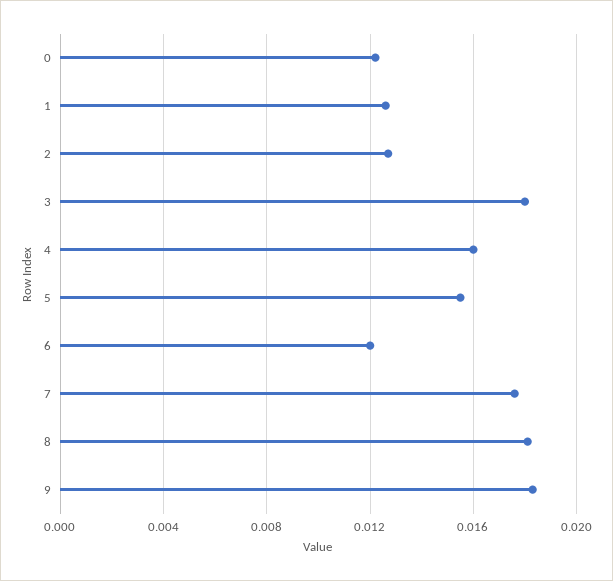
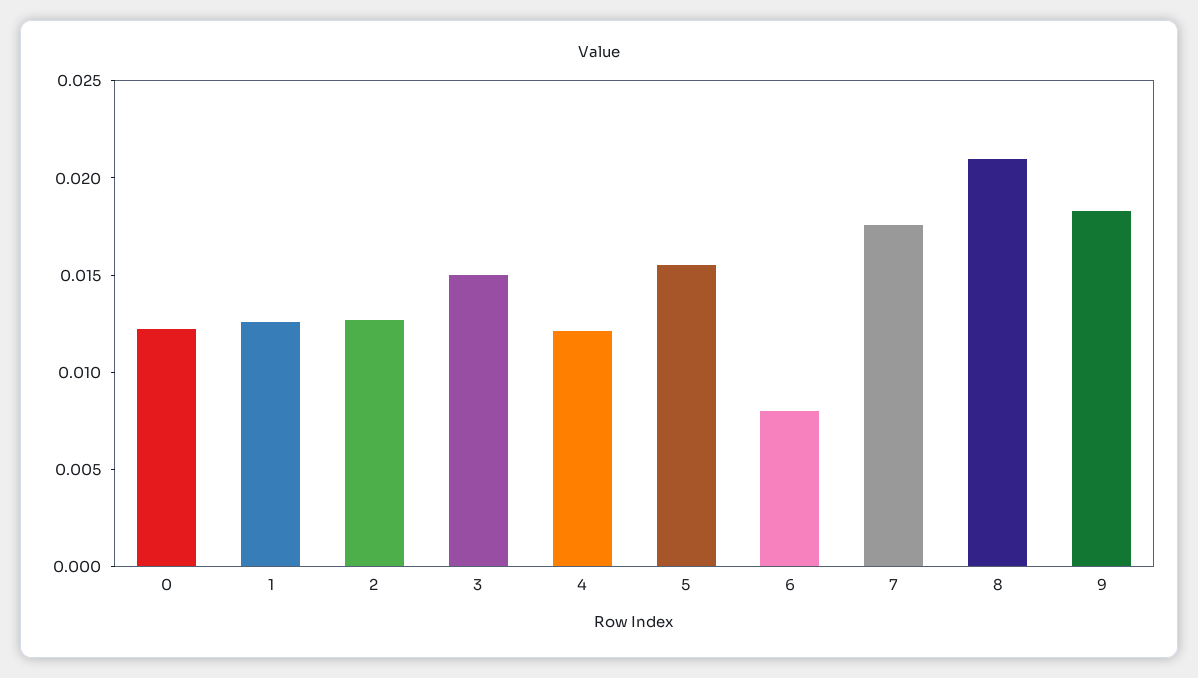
  {
    "0": 0.012,
    "1": 0.0125,
    "2": 0.0125,
-   "3": 0.018,
+   "3": 0.015,
-   "4": 0.016,
+   "4": 0.012,
    "5": 0.0155,
-   "6": 0.012,
+   "6": 0.008,
    "7": 0.0175,
-   "8": 0.018,
+   "8": 0.021,
    "9": 0.0185
  }

